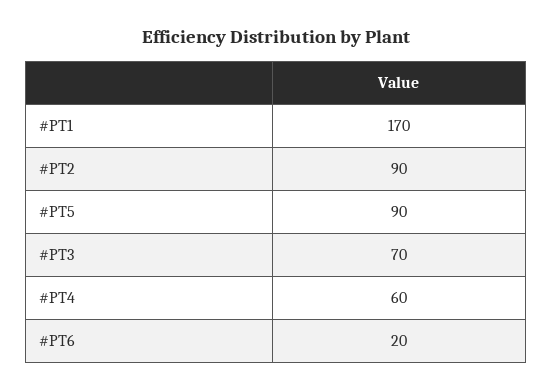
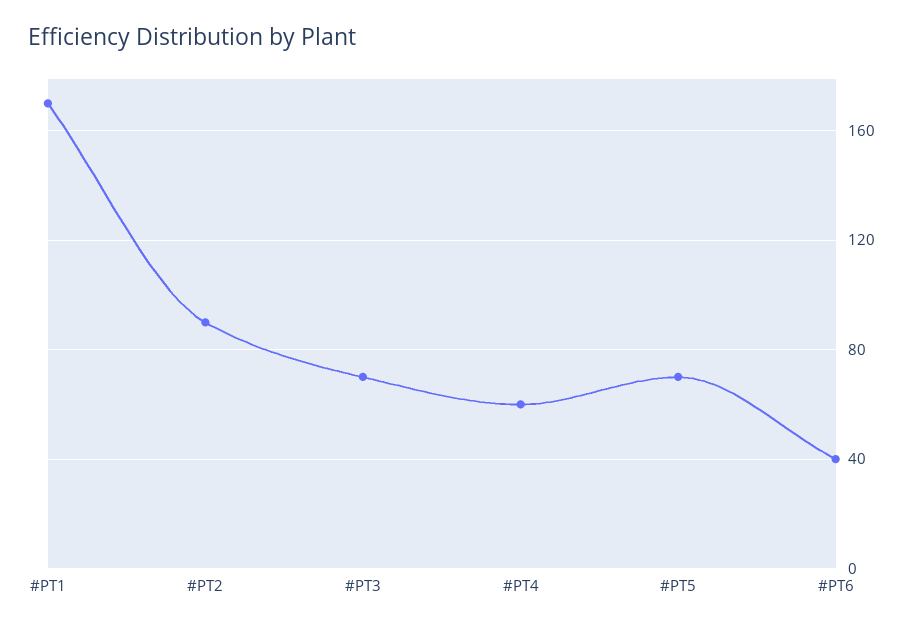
  {
    "#PT1": 170,
    "#PT2": 90,
-   "#PT5": 90,
+   "#PT5": 70,
    "#PT3": 70,
    "#PT4": 60,
-   "#PT6": 20
+   "#PT6": 40
  }

